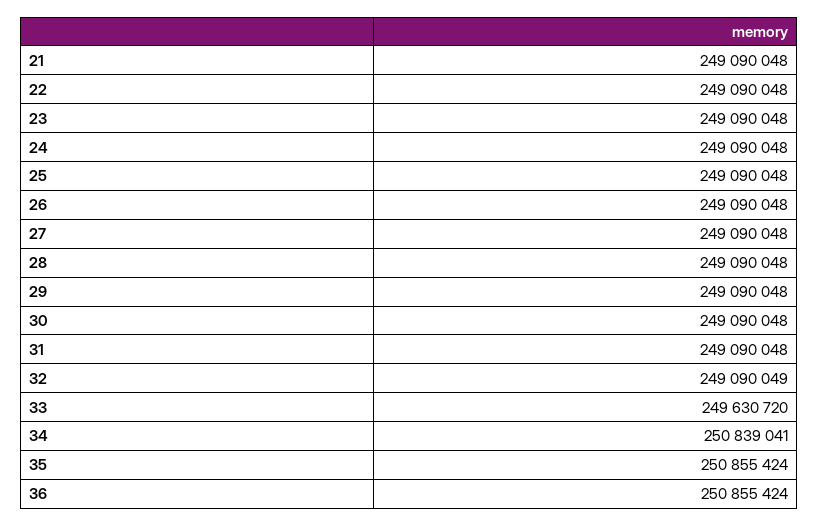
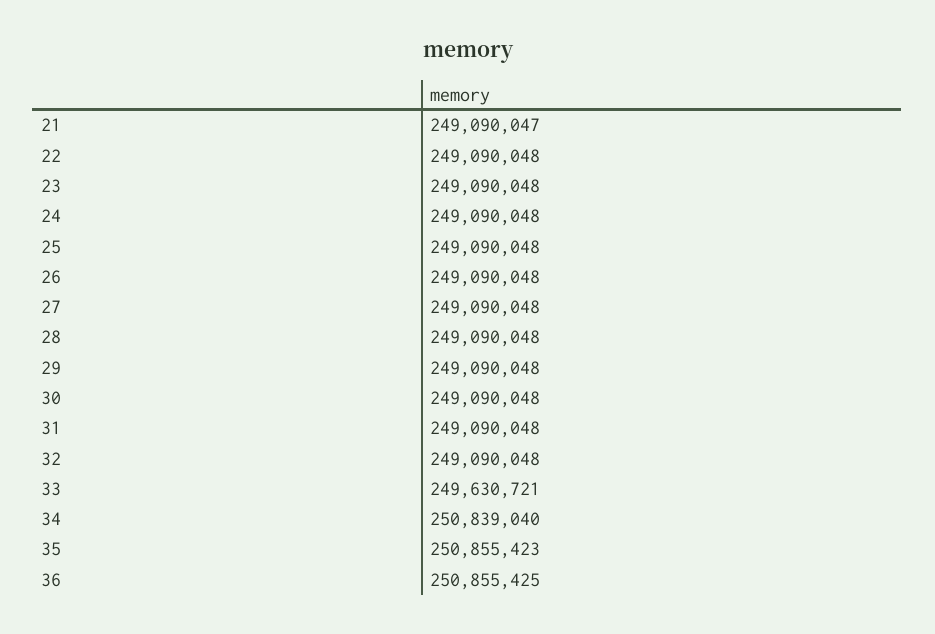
  {
-   "21": 249090048,
+   "21": 249090047,
    "22": 249090048,
    "23": 249090048,
    "24": 249090048,
    "25": 249090048,
    "26": 249090048,
    "27": 249090048,
    "28": 249090048,
    "29": 249090048,
    "30": 249090048,
    "31": 249090048,
-   "32": 249090049,
+   "32": 249090048,
-   "33": 249630720,
+   "33": 249630721,
-   "34": 250839041,
+   "34": 250839040,
-   "35": 250855424,
+   "35": 250855423,
-   "36": 250855424
+   "36": 250855425
  }

